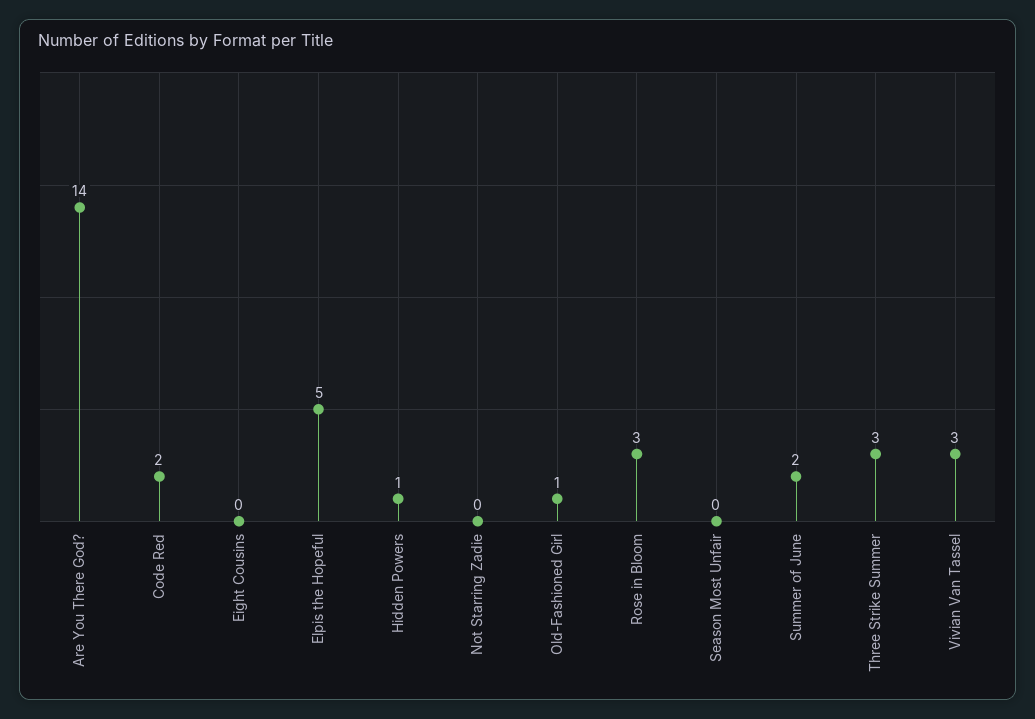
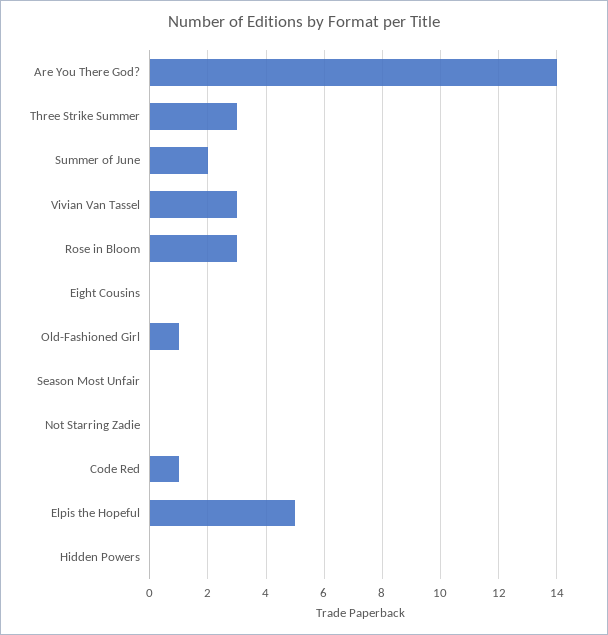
  {
    "Are You There God?": 14,
-   "Code Red": 2,
+   "Code Red": 1,
    "Eight Cousins": 0,
    "Elpis the Hopeful": 5,
-   "Hidden Powers": 1,
+   "Hidden Powers": 0,
    "Not Starring Zadie": 0,
    "Old-Fashioned Girl": 1,
    "Rose in Bloom": 3,
    "Season Most Unfair": 0,
    "Summer of June": 2,
    "Three Strike Summer": 3,
    "Vivian Van Tassel": 3
  }

